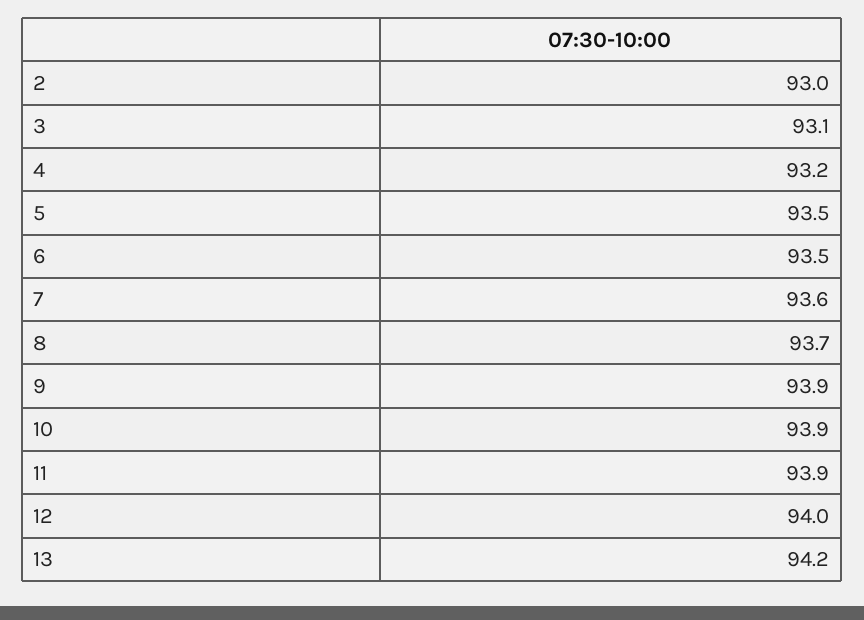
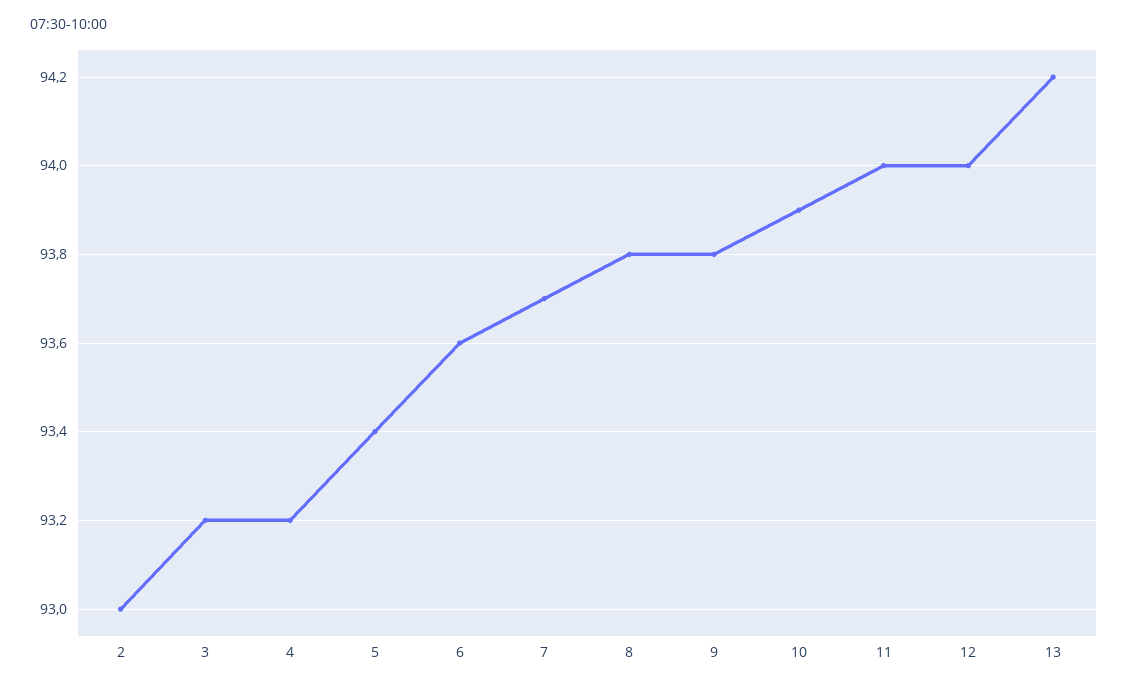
  {
    "2": 93,
-   "3": 93.1,
+   "3": 93.2,
    "4": 93.2,
-   "5": 93.5,
+   "5": 93.4,
-   "6": 93.5,
+   "6": 93.6,
-   "7": 93.6,
+   "7": 93.7,
-   "8": 93.7,
+   "8": 93.8,
-   "9": 93.9,
+   "9": 93.8,
    "10": 93.9,
-   "11": 93.9,
+   "11": 94,
    "12": 94,
    "13": 94.2
  }

